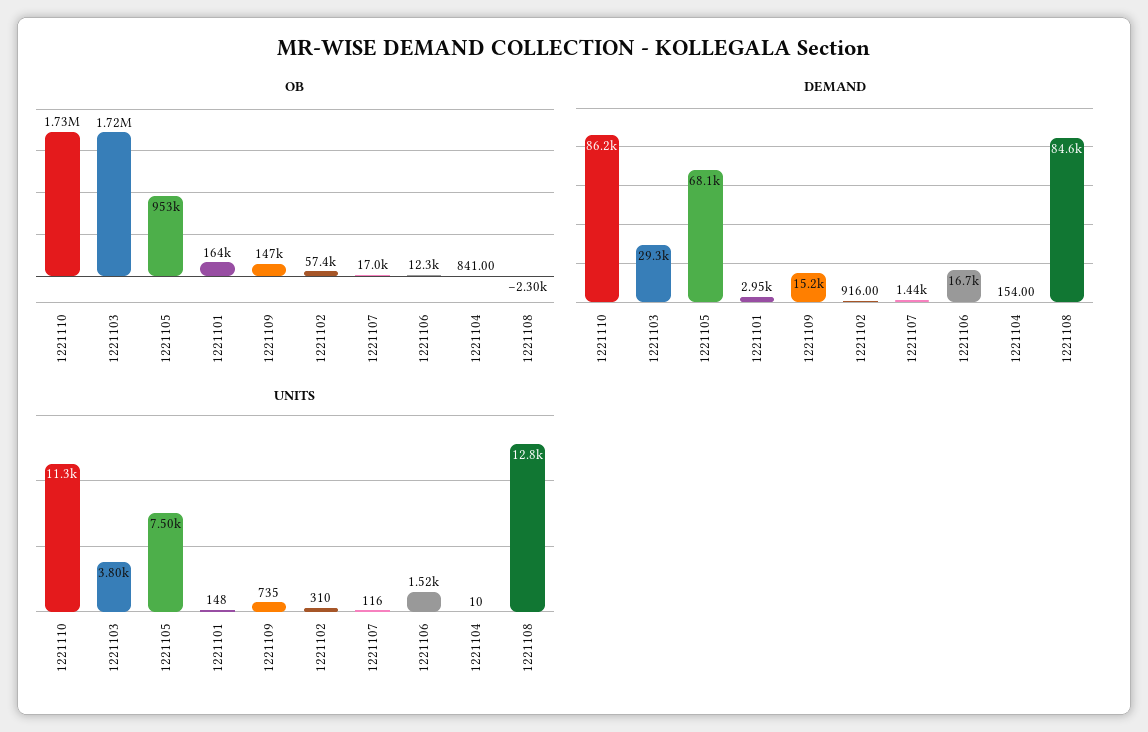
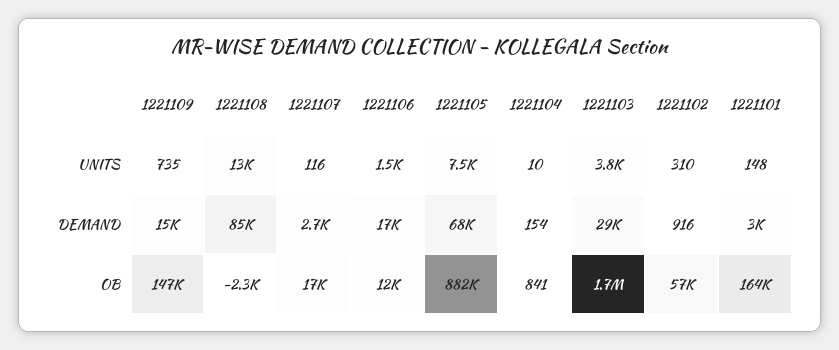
  {
    "OB": {
-     "1221110": 1730000,
      "1221103": 1720000,
-     "1221105": 953000,
+     "1221105": 882000,
      "1221101": 164000,
      "1221109": 147000,
      "1221102": 57400,
      "1221107": 17000,
      "1221106": 12300,
      "1221104": 841,
      "1221108": -2300
    },
    "DEMAND": {
-     "1221110": 86200,
      "1221103": 29300,
      "1221105": 68100,
      "1221101": 2950,
      "1221109": 15200,
      "1221102": 916,
-     "1221107": 1440,
+     "1221107": 2700,
      "1221106": 16700,
      "1221104": 154,
      "1221108": 84600
    },
    "UNITS": {
-     "1221110": 11300,
      "1221103": 3800,
      "1221105": 7500,
      "1221101": 148,
      "1221109": 735,
      "1221102": 310,
      "1221107": 116,
      "1221106": 1520,
      "1221104": 10,
      "1221108": 12800
    }
  }

